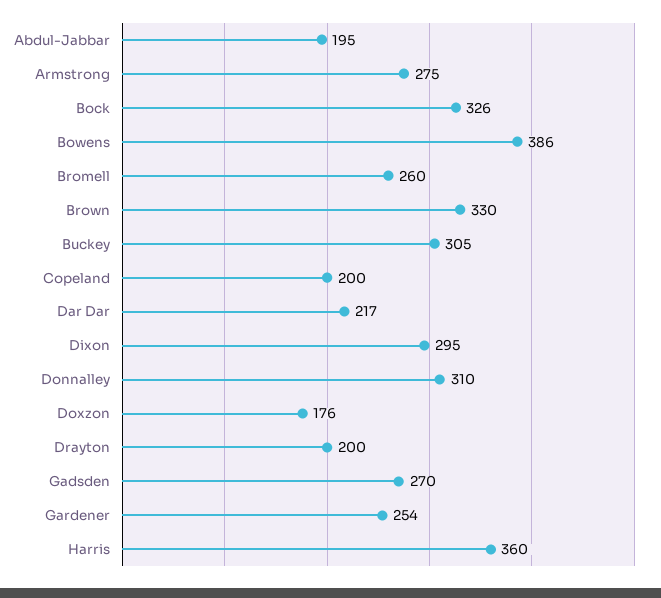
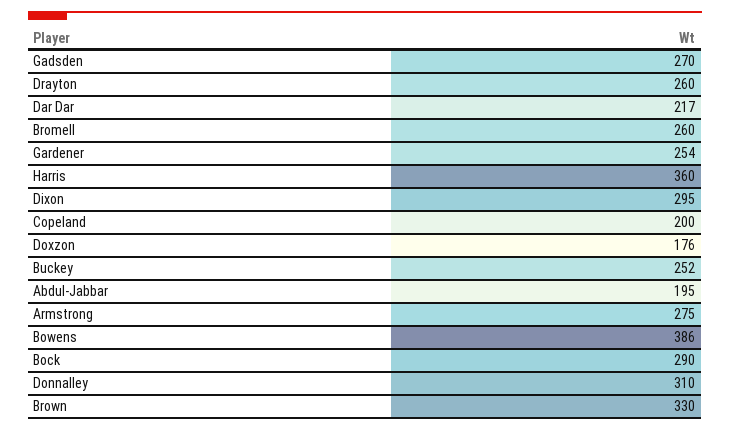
  {
    "Abdul-Jabbar": 195,
    "Armstrong": 275,
-   "Bock": 326,
+   "Bock": 290,
    "Bowens": 386,
    "Bromell": 260,
    "Brown": 330,
-   "Buckey": 305,
+   "Buckey": 252,
    "Copeland": 200,
    "Dar Dar": 217,
    "Dixon": 295,
    "Donnalley": 310,
    "Doxzon": 176,
-   "Drayton": 200,
+   "Drayton": 260,
    "Gadsden": 270,
    "Gardener": 254,
    "Harris": 360
  }

